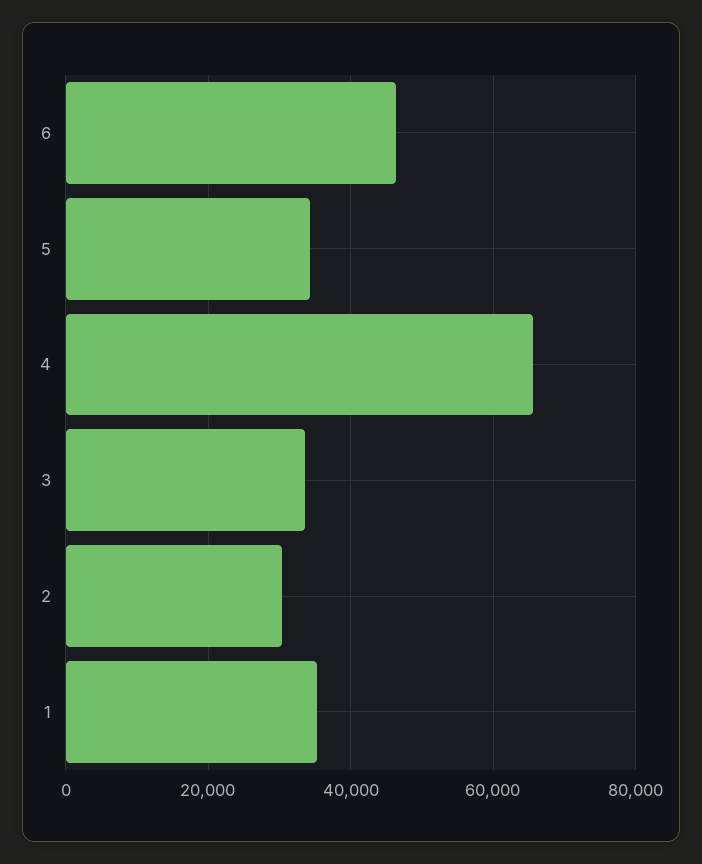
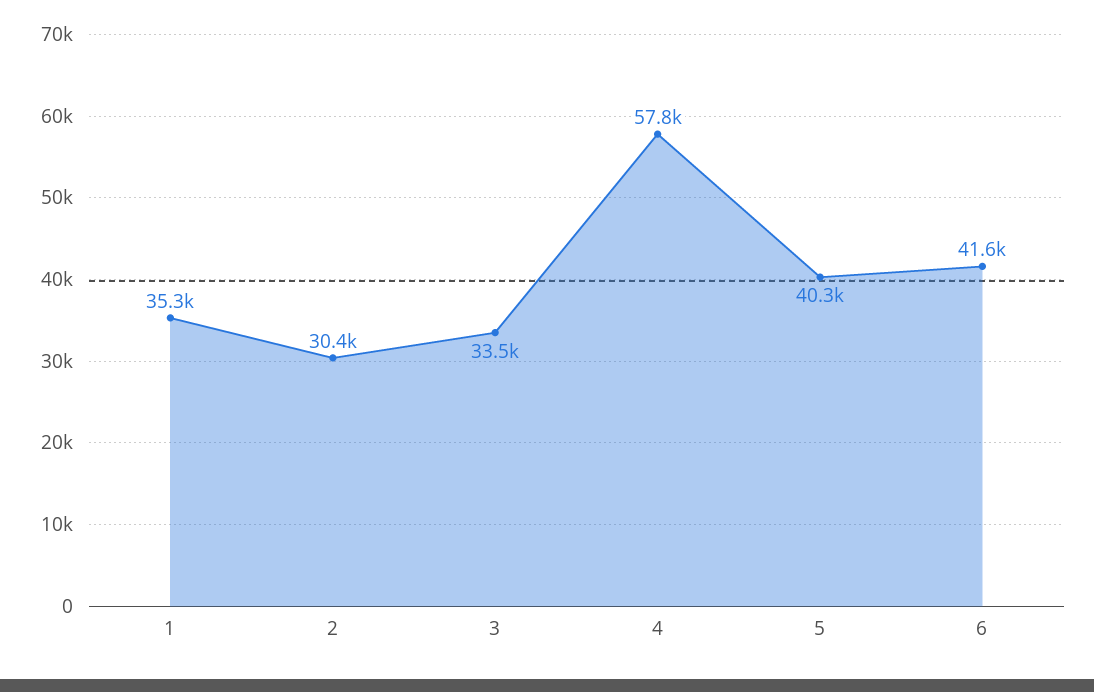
  {
-   "6": 46000,
+   "6": 41600,
-   "5": 34000,
+   "5": 40300,
-   "4": 66000,
+   "4": 57800,
    "3": 33500,
    "2": 30400,
    "1": 35300
  }

